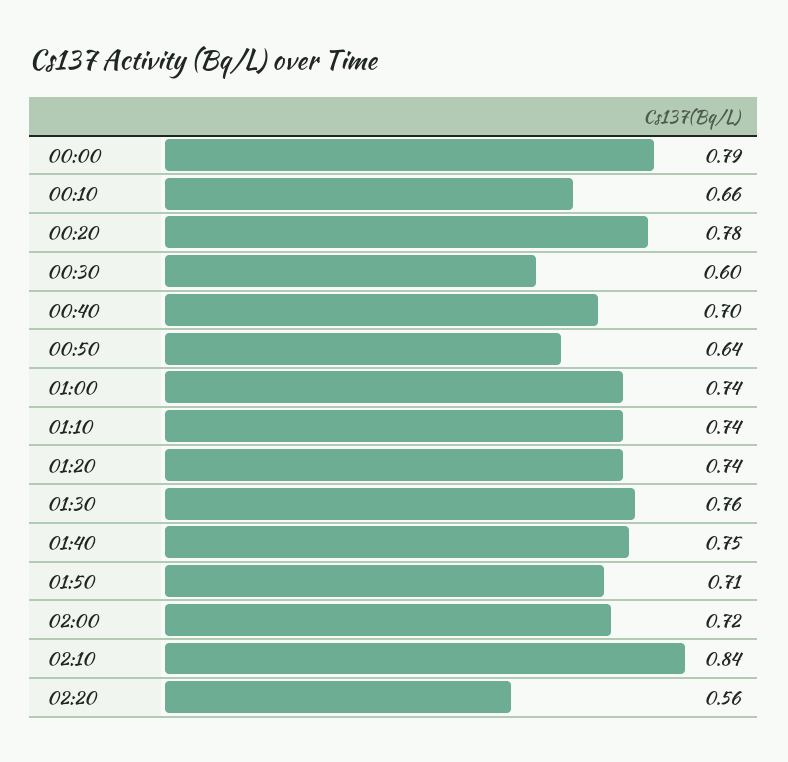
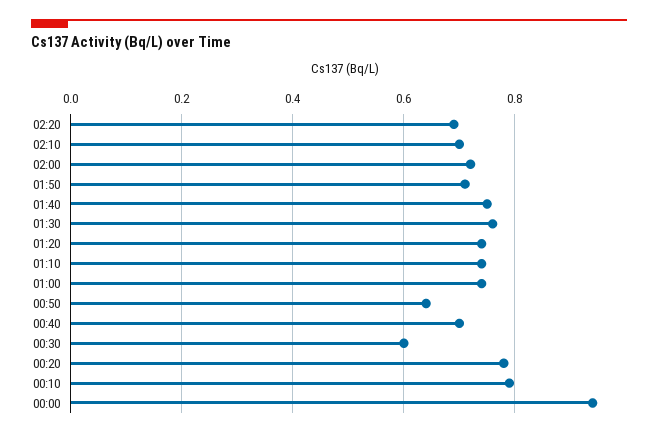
  {
-   "00:00": 0.79,
+   "00:00": 0.95,
-   "00:10": 0.66,
+   "00:10": 0.8,
    "00:20": 0.78,
    "00:30": 0.6,
    "00:40": 0.7,
    "00:50": 0.64,
    "01:00": 0.74,
    "01:10": 0.74,
    "01:20": 0.74,
    "01:30": 0.76,
    "01:40": 0.75,
    "01:50": 0.71,
    "02:00": 0.72,
-   "02:10": 0.84,
+   "02:10": 0.7,
-   "02:20": 0.56
+   "02:20": 0.7
  }

